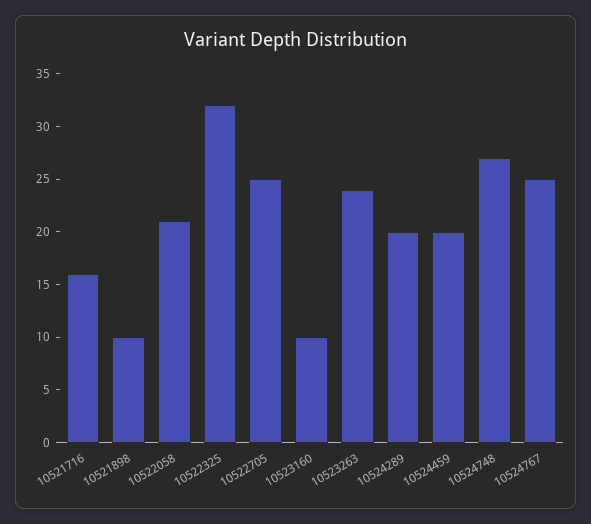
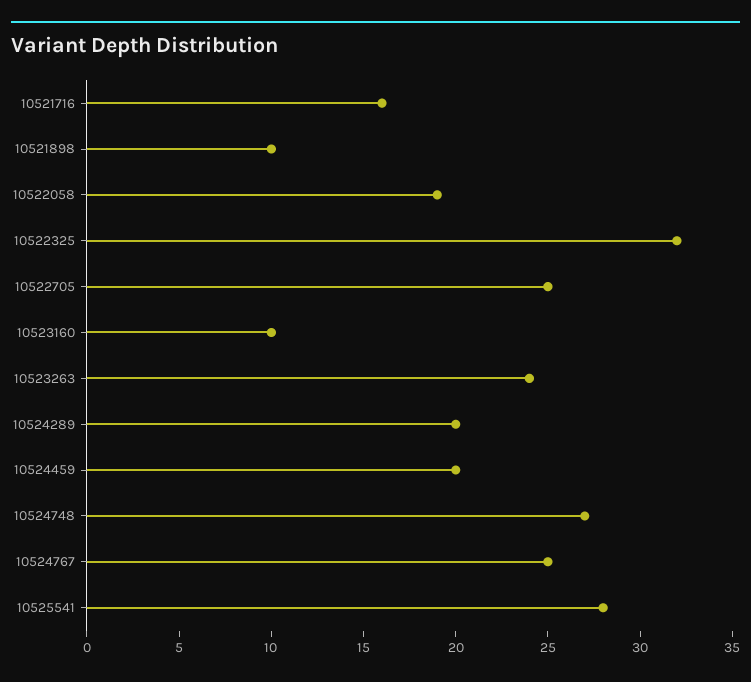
  {
    "10521716": 16,
    "10521898": 10,
-   "10522058": 21,
+   "10522058": 19,
    "10522325": 32,
    "10522705": 25,
    "10523160": 10,
    "10523263": 24,
    "10524289": 20,
    "10524459": 20,
    "10524748": 27,
-   "10524767": 25
+   "10524767": 25,
+   "10525541": 28
  }

